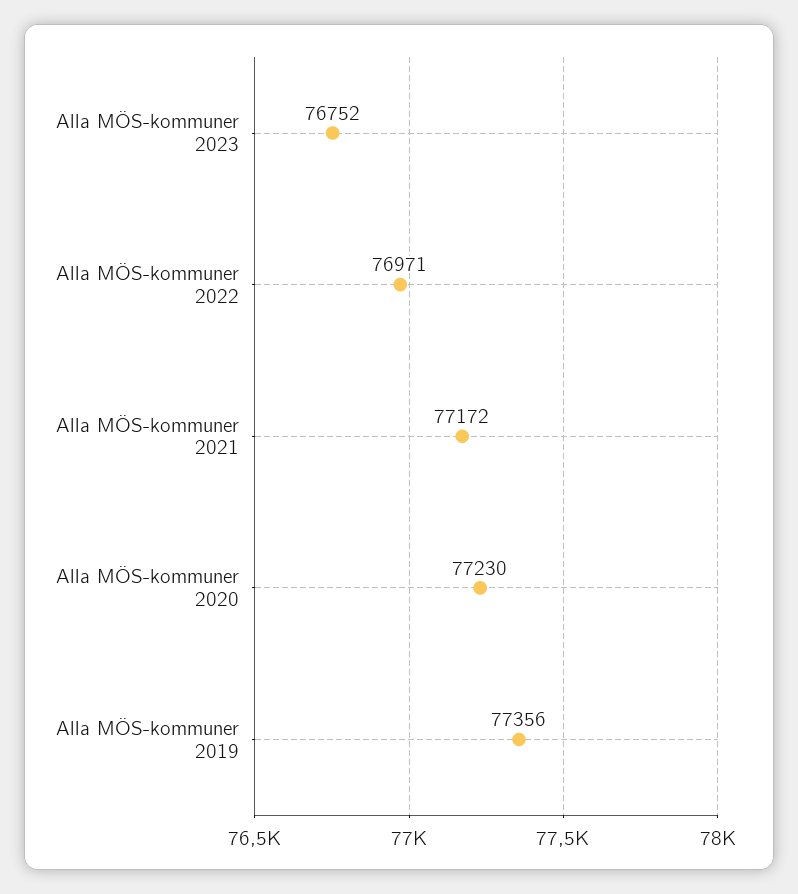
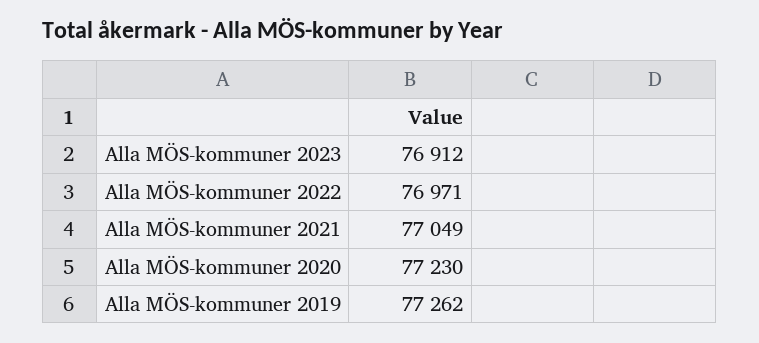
  {
-   "Alla MÖS-kommuner 2023": 76752,
+   "Alla MÖS-kommuner 2023": 76912,
    "Alla MÖS-kommuner 2022": 76971,
-   "Alla MÖS-kommuner 2021": 77172,
+   "Alla MÖS-kommuner 2021": 77049,
    "Alla MÖS-kommuner 2020": 77230,
-   "Alla MÖS-kommuner 2019": 77356
+   "Alla MÖS-kommuner 2019": 77262
  }

